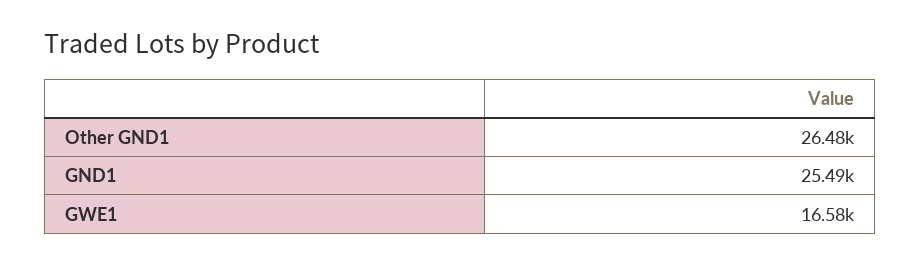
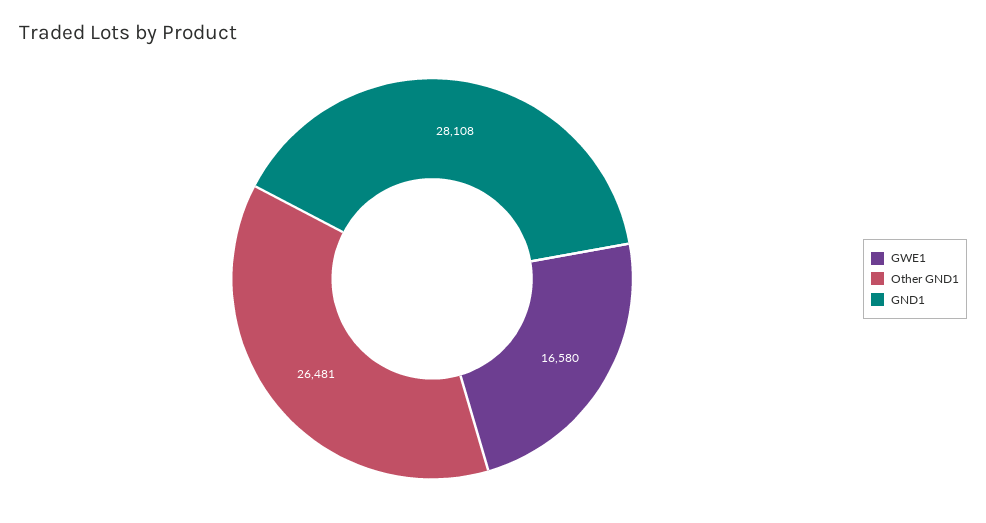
  {
    "Other GND1": 26481,
-   "GND1": 25490,
+   "GND1": 28108,
    "GWE1": 16580
  }

